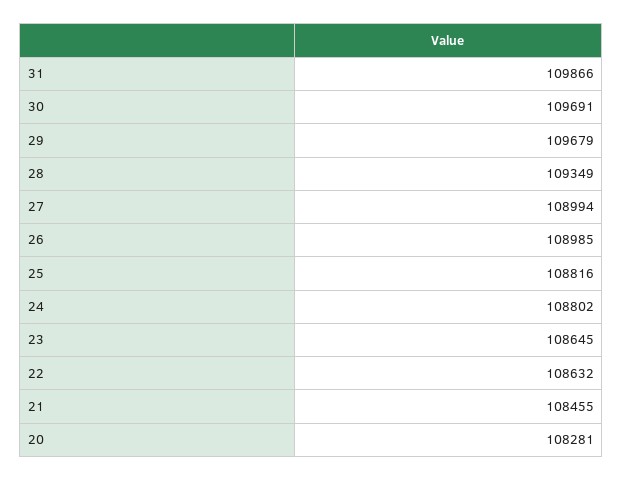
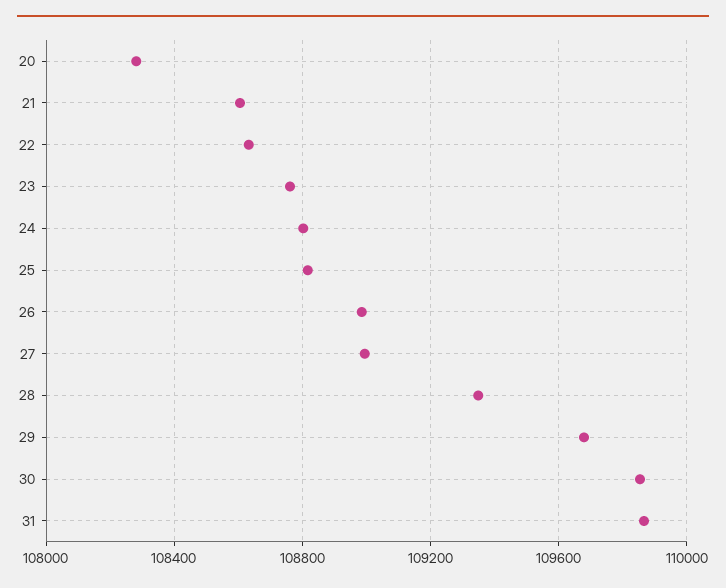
  {
    "31": 109866,
-   "30": 109691,
+   "30": 109850,
    "29": 109679,
    "28": 109349,
    "27": 108994,
    "26": 108985,
    "25": 108816,
    "24": 108802,
-   "23": 108645,
+   "23": 108750,
    "22": 108632,
-   "21": 108455,
+   "21": 108600,
    "20": 108281
  }

